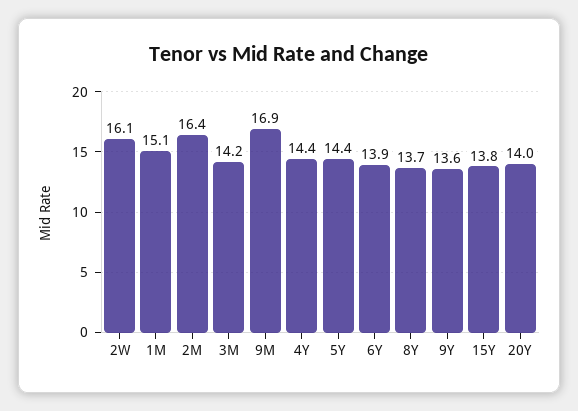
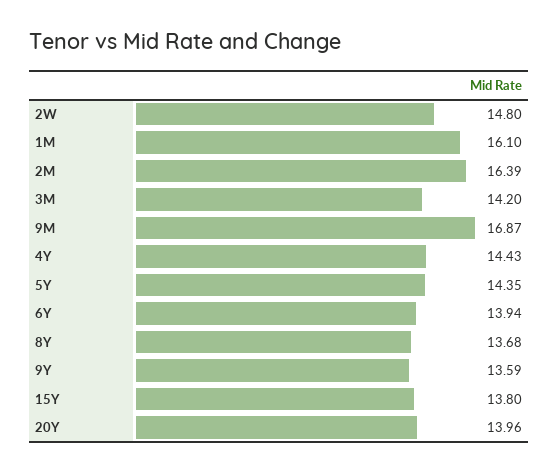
  {
-   "2W": 16.1,
+   "2W": 14.8,
-   "1M": 15.1,
+   "1M": 16.1,
    "2M": 16.39,
    "3M": 14.2,
    "9M": 16.87,
    "4Y": 14.43,
    "5Y": 14.35,
    "6Y": 13.94,
    "8Y": 13.68,
    "9Y": 13.59,
    "15Y": 13.8,
    "20Y": 13.96
  }

